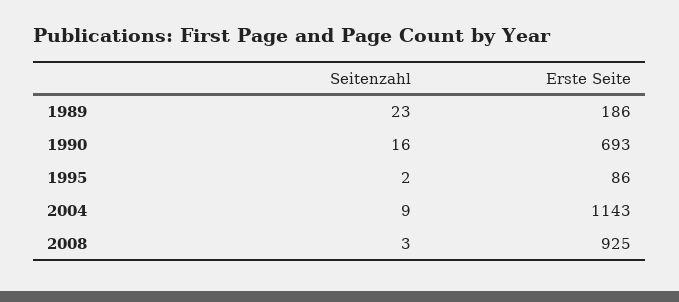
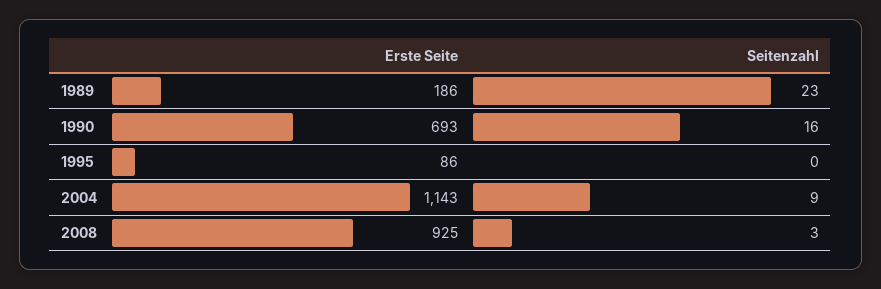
  {
    "Seitenzahl": {
      "1989": 23,
      "1990": 16,
-     "1995": 2,
+     "1995": 0,
      "2004": 9,
      "2008": 3
    },
    "Erste Seite": {
      "1989": 186,
      "1990": 693,
      "1995": 86,
      "2004": 1143,
      "2008": 925
    }
  }

